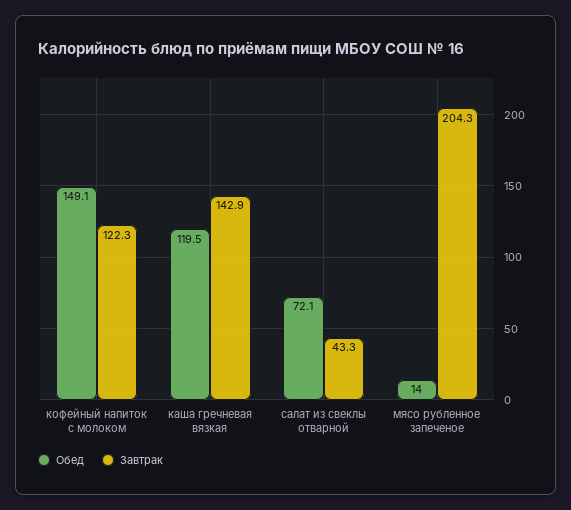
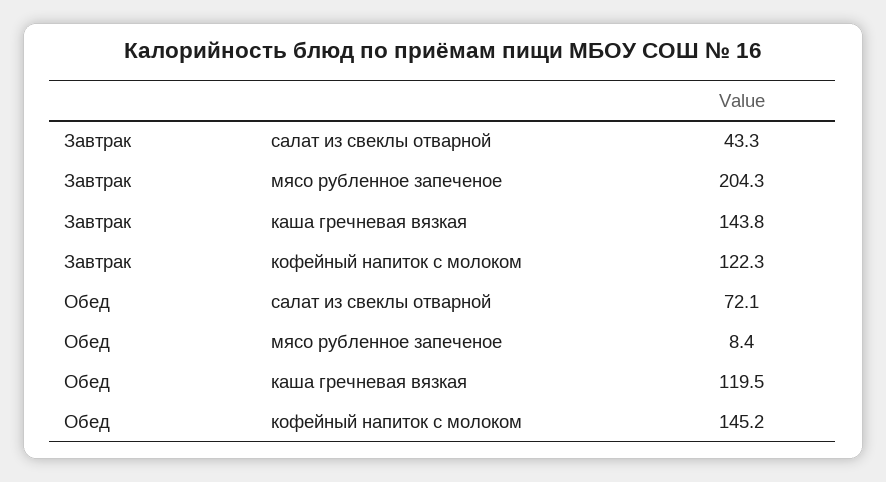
  {
    "Обед": {
-     "кофейный напиток с молоком": 149.1,
+     "кофейный напиток с молоком": 145.2,
      "каша гречневая вязкая": 119.5,
      "салат из свеклы отварной": 72.1,
-     "мясо рубленное запеченое": 14
+     "мясо рубленное запеченое": 8.4
    },
    "Завтрак": {
      "кофейный напиток с молоком": 122.3,
-     "каша гречневая вязкая": 142.9,
+     "каша гречневая вязкая": 143.8,
      "салат из свеклы отварной": 43.3,
      "мясо рубленное запеченое": 204.3
    }
  }

